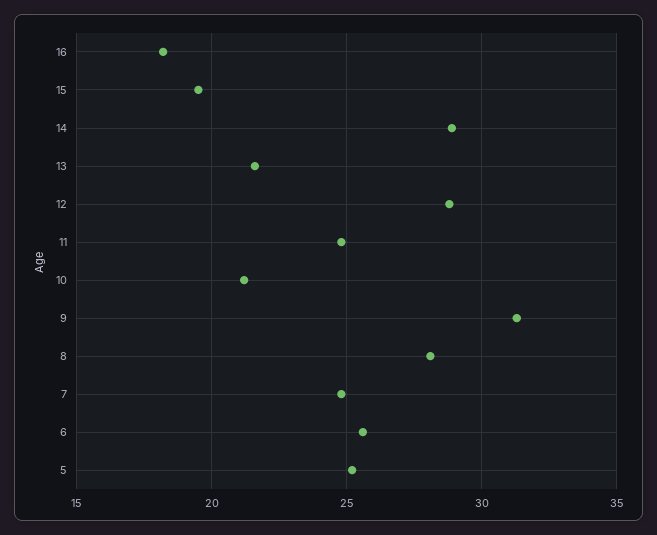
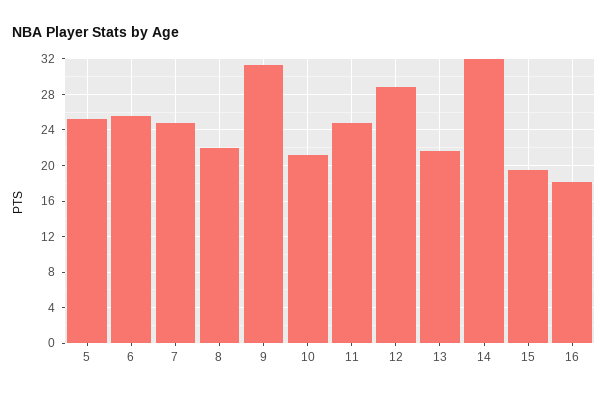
  {
    "16": 18,
    "15": 19.5,
-   "14": 29,
+   "14": 32,
    "13": 21.5,
    "12": 29,
    "11": 25,
    "10": 21,
    "9": 31.5,
-   "8": 28,
+   "8": 22,
    "7": 25,
    "6": 25.5,
    "5": 25
  }

